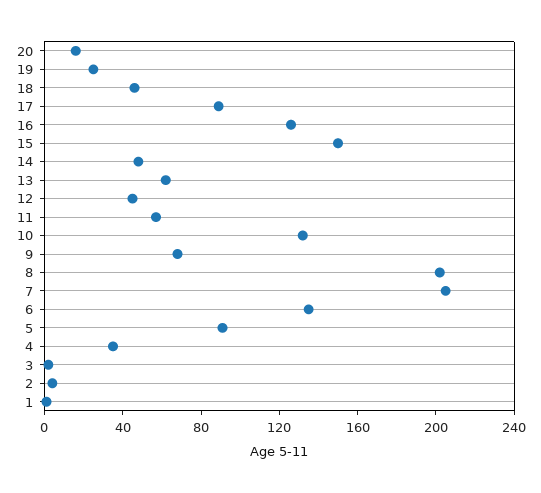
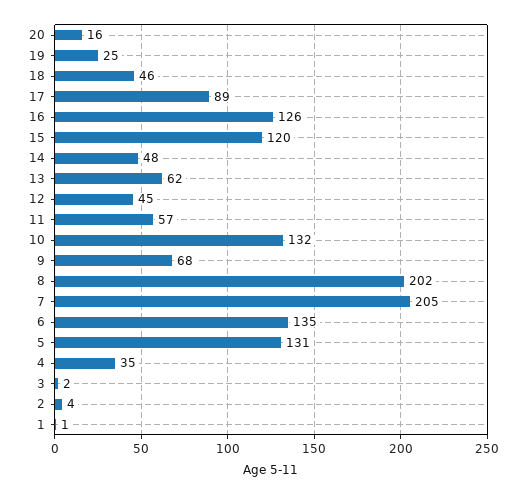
  {
    "20": 16,
    "19": 25,
    "18": 46,
    "17": 89,
    "16": 126,
-   "15": 150,
+   "15": 120,
    "14": 48,
    "13": 62,
    "12": 45,
    "11": 57,
    "10": 132,
    "9": 68,
    "8": 202,
    "7": 205,
    "6": 135,
-   "5": 90,
+   "5": 131,
    "4": 35,
    "3": 2,
    "2": 4,
    "1": 1
  }

